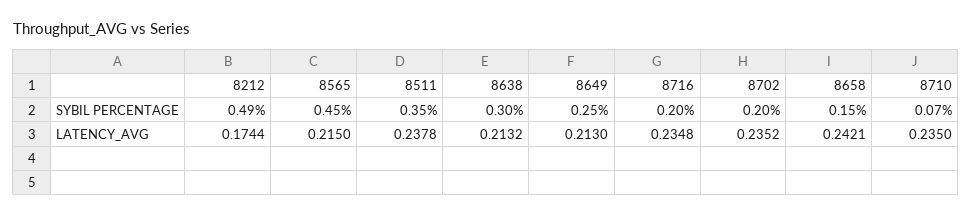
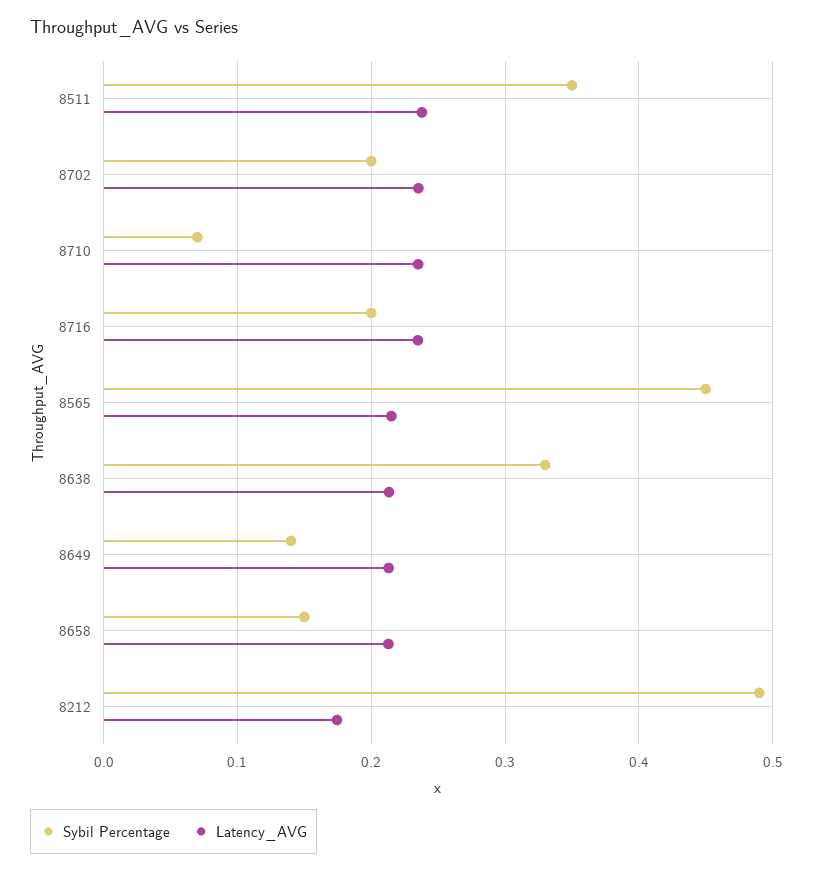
  {
    "SYBIL PERCENTAGE": {
      "8212": 0.49,
      "8565": 0.45,
      "8511": 0.35,
-     "8638": 0.3,
+     "8638": 0.33,
-     "8649": 0.25,
+     "8649": 0.14,
      "8716": 0.2,
      "8702": 0.2,
      "8658": 0.15,
      "8710": 0.07
    },
    "LATENCY_AVG": {
      "8212": 0.1744,
      "8565": 0.215,
      "8511": 0.2378,
      "8638": 0.2132,
      "8649": 0.213,
      "8716": 0.2348,
      "8702": 0.2352,
-     "8658": 0.2421,
+     "8658": 0.21,
      "8710": 0.235
    }
  }

